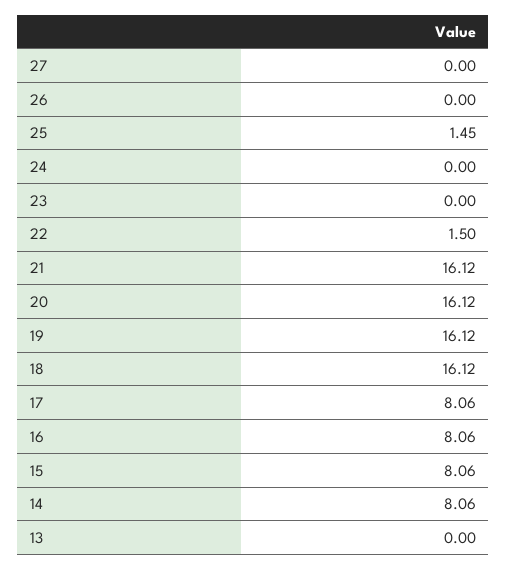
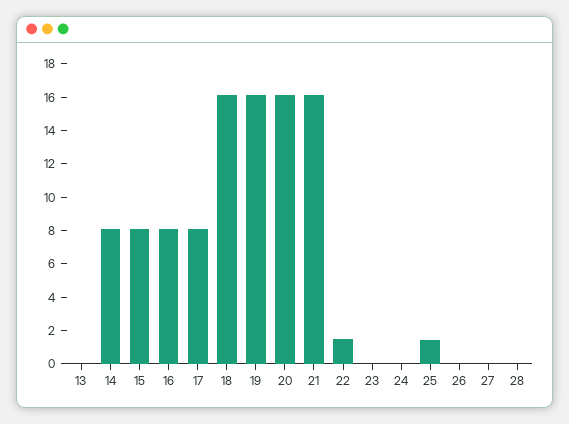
  {
    "27": 0,
    "26": 0,
    "25": 1.45,
    "24": 0,
    "23": 0,
    "22": 1.5,
    "21": 16.12,
    "20": 16.12,
    "19": 16.12,
    "18": 16.12,
    "17": 8.06,
    "16": 8.06,
    "15": 8.06,
    "14": 8.06,
-   "13": 0
+   "13": 0,
+   "28": 0
  }

